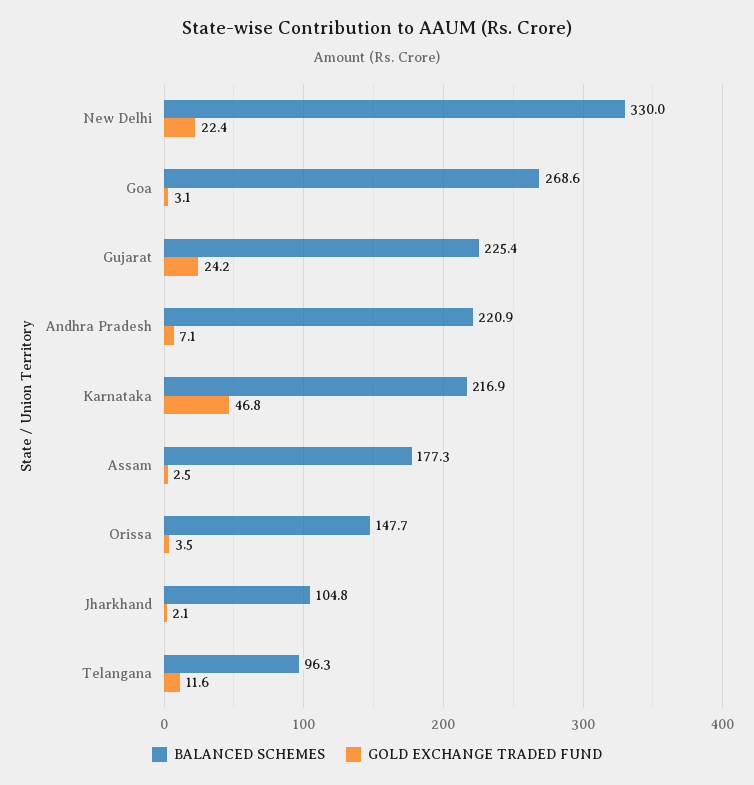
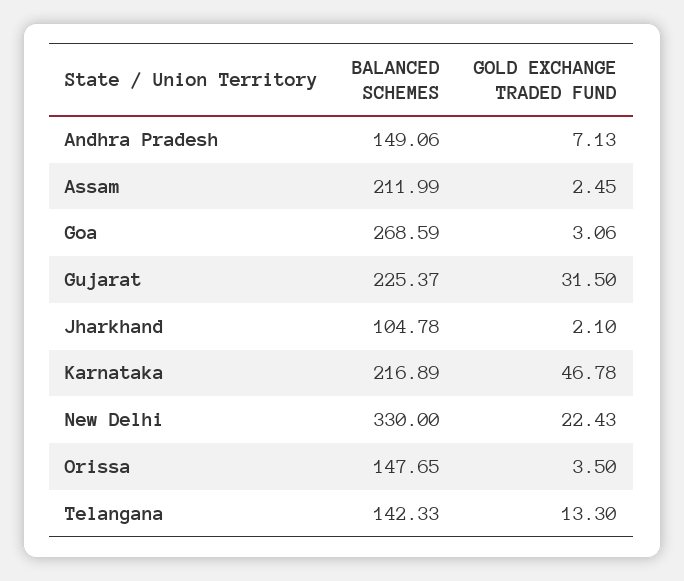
  {
    "BALANCED SCHEMES": {
      "New Delhi": 330,
      "Goa": 268.59,
      "Gujarat": 225.37,
-     "Andhra Pradesh": 220.9,
+     "Andhra Pradesh": 149.06,
      "Karnataka": 216.89,
-     "Assam": 177.3,
+     "Assam": 211.99,
      "Orissa": 147.65,
      "Jharkhand": 104.78,
-     "Telangana": 96.3
+     "Telangana": 142.33
    },
    "GOLD EXCHANGE TRADED FUND": {
      "New Delhi": 22.43,
      "Goa": 3.06,
-     "Gujarat": 24.2,
+     "Gujarat": 31.5,
      "Andhra Pradesh": 7.13,
      "Karnataka": 46.78,
      "Assam": 2.45,
      "Orissa": 3.5,
      "Jharkhand": 2.1,
-     "Telangana": 11.6
+     "Telangana": 13.3
    }
  }

